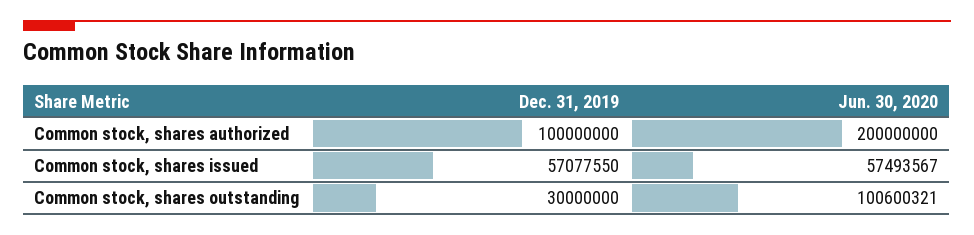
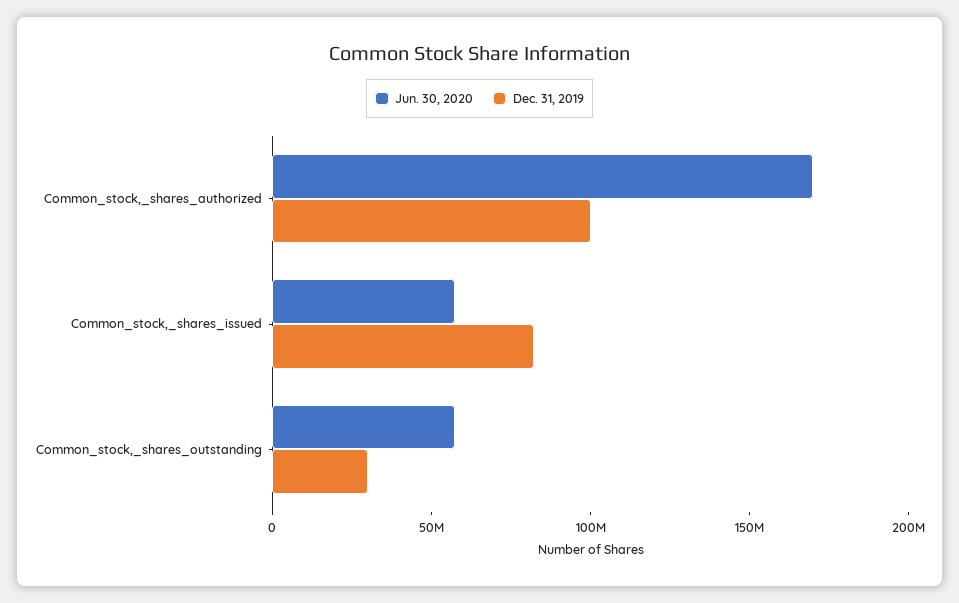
  {
    "Dec. 31, 2019": {
      "Common stock, shares authorized": 100000000,
-     "Common stock, shares issued": 57077550,
+     "Common stock, shares issued": 80000000,
      "Common stock, shares outstanding": 30000000
    },
    "Jun. 30, 2020": {
-     "Common stock, shares authorized": 200000000,
+     "Common stock, shares authorized": 170000000,
      "Common stock, shares issued": 57493567,
-     "Common stock, shares outstanding": 100600321
+     "Common stock, shares outstanding": 60000000
    }
  }

